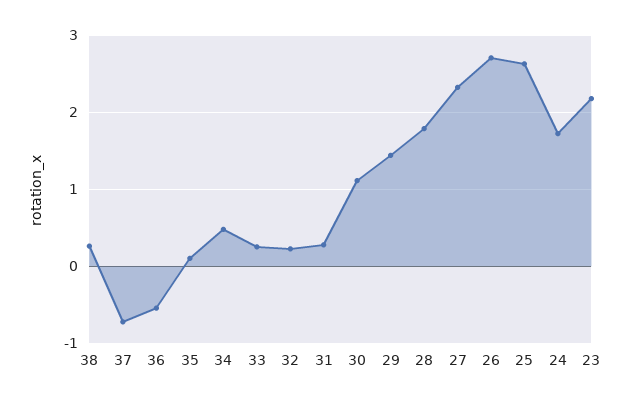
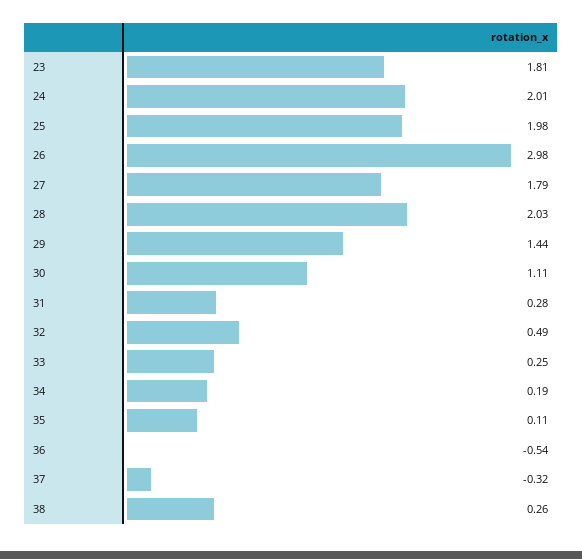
  {
    "38": 0.26,
-   "37": -0.7,
+   "37": -0.32,
    "36": -0.54,
    "35": 0.11,
-   "34": 0.5,
+   "34": 0.19,
    "33": 0.25,
-   "32": 0.2,
+   "32": 0.49,
    "31": 0.28,
    "30": 1.11,
    "29": 1.44,
-   "28": 1.8,
+   "28": 2.03,
-   "27": 2.3,
+   "27": 1.79,
-   "26": 2.7,
+   "26": 2.98,
-   "25": 2.6,
+   "25": 1.98,
-   "24": 1.7,
+   "24": 2.01,
-   "23": 2.2
+   "23": 1.81
  }

